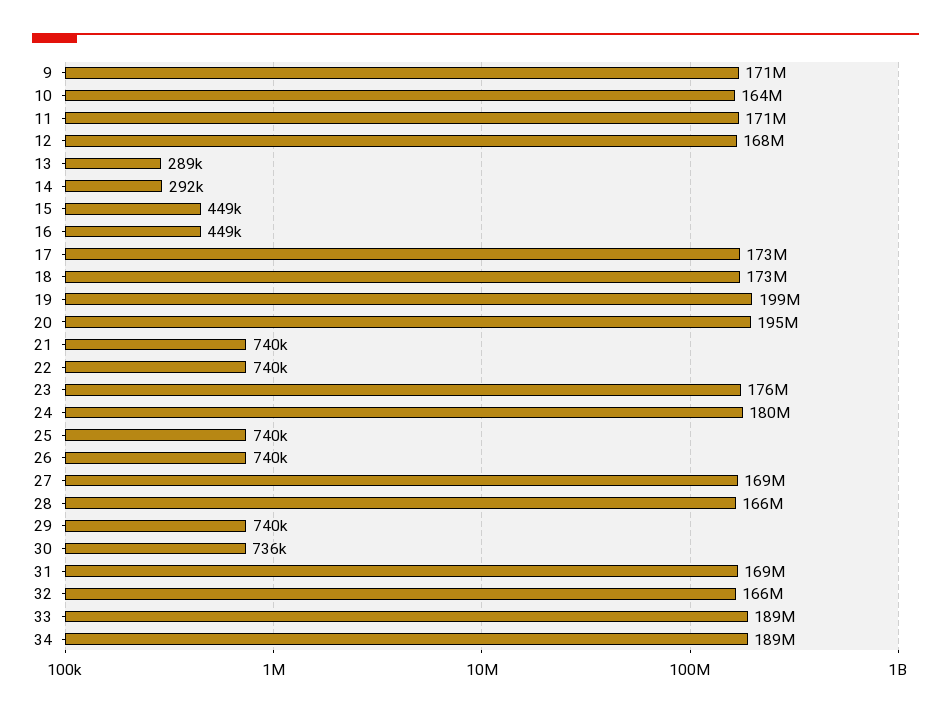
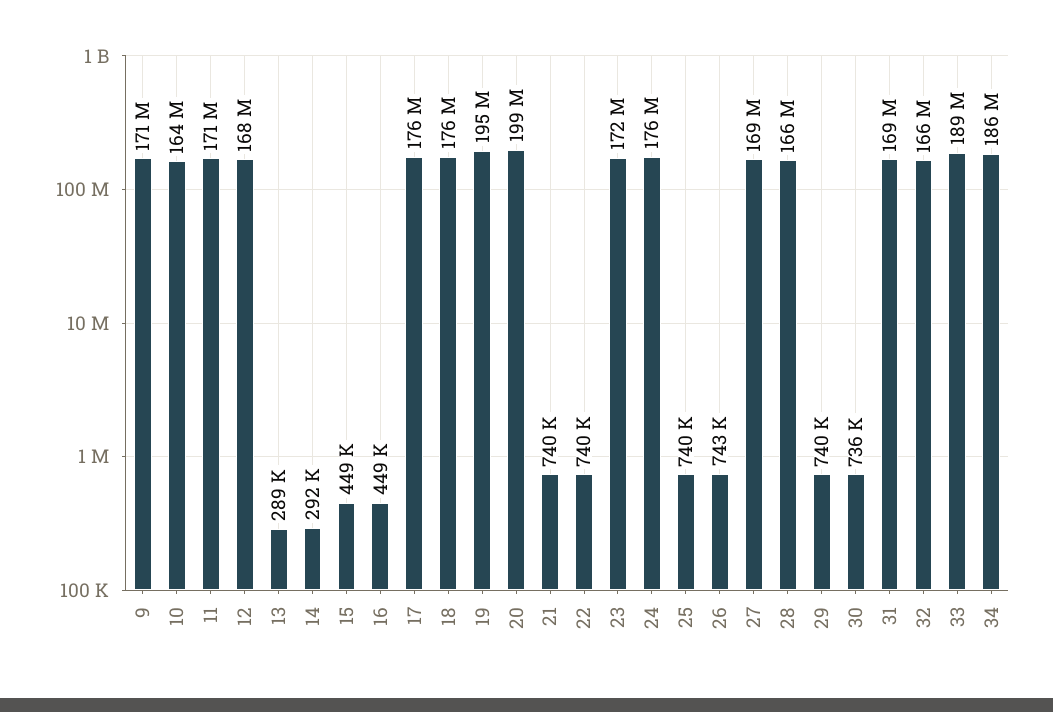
  {
    "9": 171000000,
    "10": 164000000,
    "11": 171000000,
    "12": 168000000,
    "13": 289000,
    "14": 292000,
    "15": 449000,
    "16": 449000,
-   "17": 173000000,
+   "17": 176000000,
-   "18": 173000000,
+   "18": 176000000,
-   "19": 199000000,
+   "19": 195000000,
-   "20": 195000000,
+   "20": 199000000,
    "21": 740000,
    "22": 740000,
-   "23": 176000000,
+   "23": 172000000,
-   "24": 180000000,
+   "24": 176000000,
    "25": 740000,
-   "26": 740000,
+   "26": 743000,
    "27": 169000000,
    "28": 166000000,
    "29": 740000,
    "30": 736000,
    "31": 169000000,
    "32": 166000000,
    "33": 189000000,
-   "34": 189000000
+   "34": 186000000
  }

